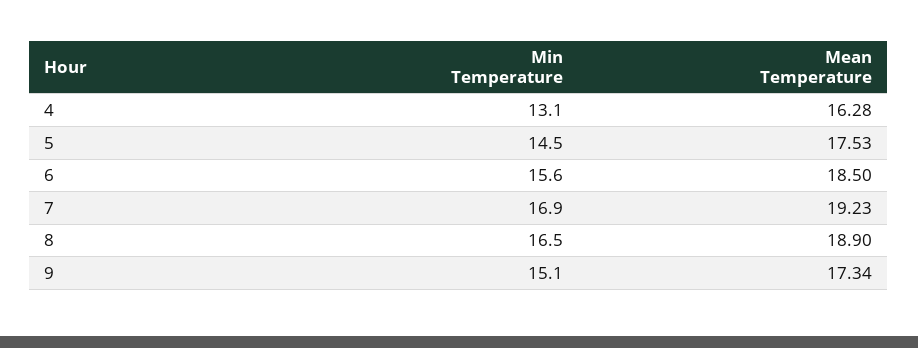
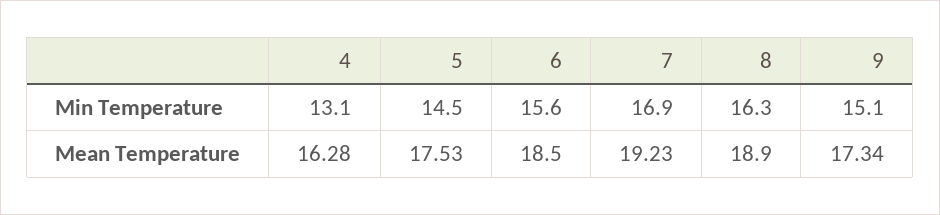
  {
    "Min Temperature": {
      "4": 13.1,
      "5": 14.5,
      "6": 15.6,
      "7": 16.9,
-     "8": 16.5,
+     "8": 16.3,
      "9": 15.1
    },
    "Mean Temperature": {
      "4": 16.28,
      "5": 17.53,
      "6": 18.5,
      "7": 19.23,
      "8": 18.9,
      "9": 17.34
    }
  }

